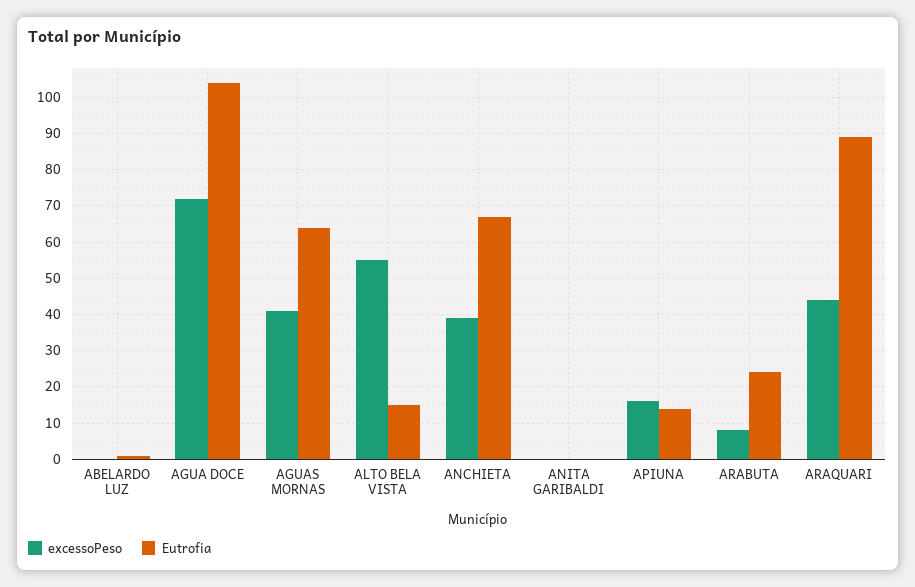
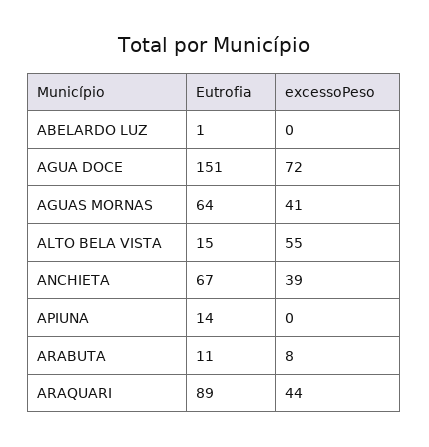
  {
    "excessoPeso": {
      "ABELARDO LUZ": 0,
      "AGUA DOCE": 72,
      "AGUAS MORNAS": 41,
      "ALTO BELA VISTA": 55,
      "ANCHIETA": 39,
-     "ANITA GARIBALDI": 0,
-     "APIUNA": 15,
+     "APIUNA": 0,
      "ARABUTA": 8,
      "ARAQUARI": 44
    },
    "Eutrofia": {
      "ABELARDO LUZ": 1,
-     "AGUA DOCE": 105,
+     "AGUA DOCE": 151,
      "AGUAS MORNAS": 64,
      "ALTO BELA VISTA": 15,
      "ANCHIETA": 67,
-     "ANITA GARIBALDI": 0,
      "APIUNA": 14,
-     "ARABUTA": 25,
+     "ARABUTA": 11,
      "ARAQUARI": 89
    }
  }

